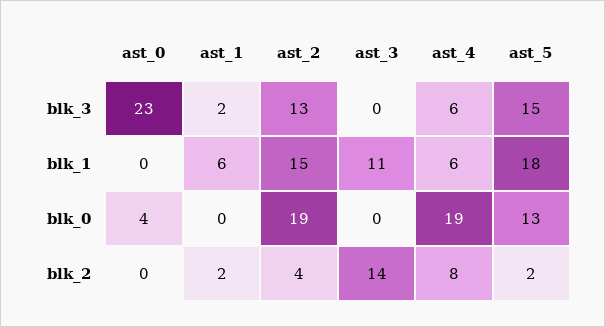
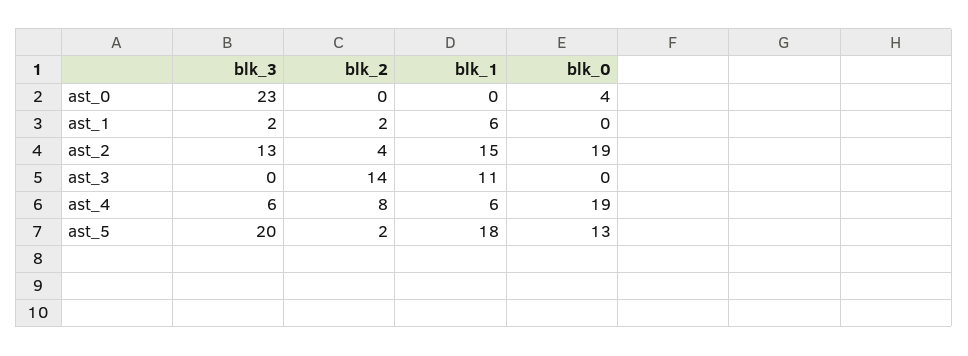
  {
    "ast_0": {
      "blk_3": 23,
      "blk_1": 0,
      "blk_0": 4,
      "blk_2": 0
    },
    "ast_1": {
      "blk_3": 2,
      "blk_1": 6,
      "blk_0": 0,
      "blk_2": 2
    },
    "ast_2": {
      "blk_3": 13,
      "blk_1": 15,
      "blk_0": 19,
      "blk_2": 4
    },
    "ast_3": {
      "blk_3": 0,
      "blk_1": 11,
      "blk_0": 0,
      "blk_2": 14
    },
    "ast_4": {
      "blk_3": 6,
      "blk_1": 6,
      "blk_0": 19,
      "blk_2": 8
    },
    "ast_5": {
-     "blk_3": 15,
+     "blk_3": 20,
      "blk_1": 18,
      "blk_0": 13,
      "blk_2": 2
    }
  }

